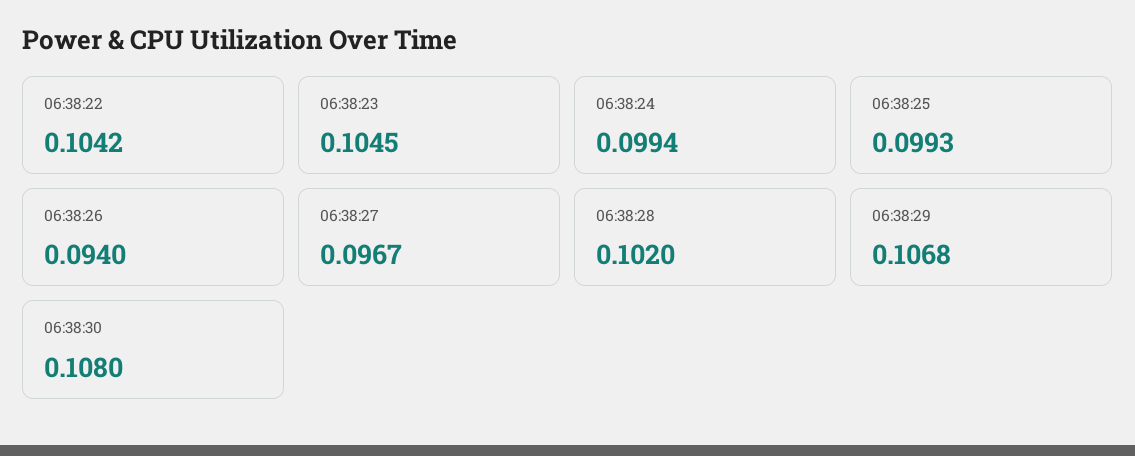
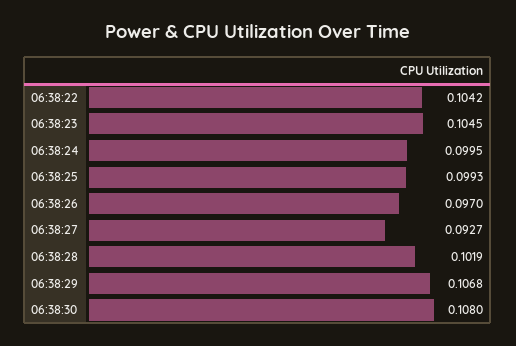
  {
    "06:38:22": 0.1042,
    "06:38:23": 0.1045,
-   "06:38:24": 0.0994,
+   "06:38:24": 0.0995,
    "06:38:25": 0.0993,
-   "06:38:26": 0.094,
+   "06:38:26": 0.097,
-   "06:38:27": 0.0967,
+   "06:38:27": 0.0927,
-   "06:38:28": 0.102,
+   "06:38:28": 0.1019,
    "06:38:29": 0.1068,
    "06:38:30": 0.108
  }

